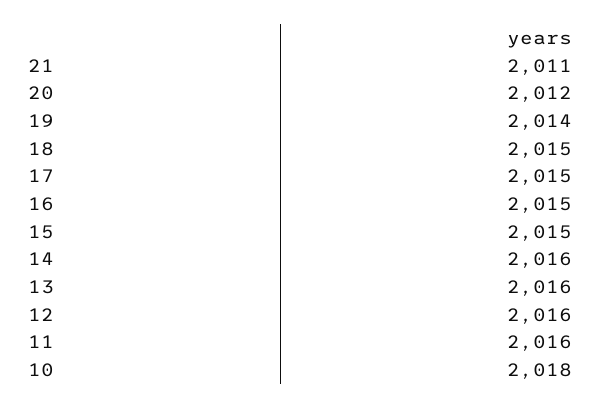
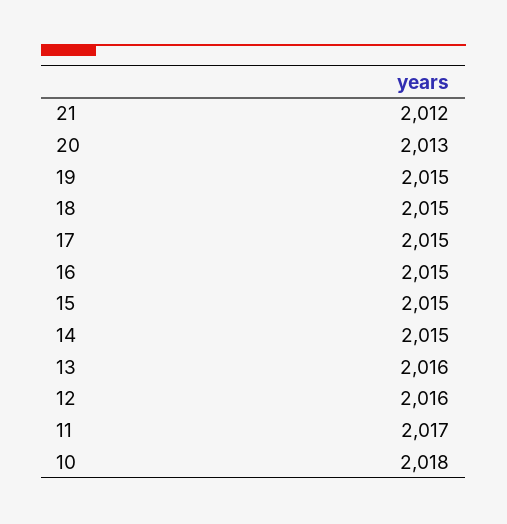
  {
-   "21": 2011,
+   "21": 2012,
-   "20": 2012,
+   "20": 2013,
-   "19": 2014,
+   "19": 2015,
    "18": 2015,
    "17": 2015,
    "16": 2015,
    "15": 2015,
-   "14": 2016,
+   "14": 2015,
    "13": 2016,
    "12": 2016,
-   "11": 2016,
+   "11": 2017,
    "10": 2018
  }

